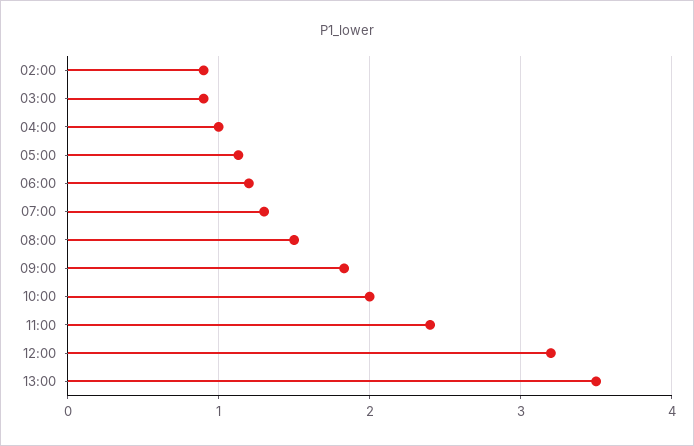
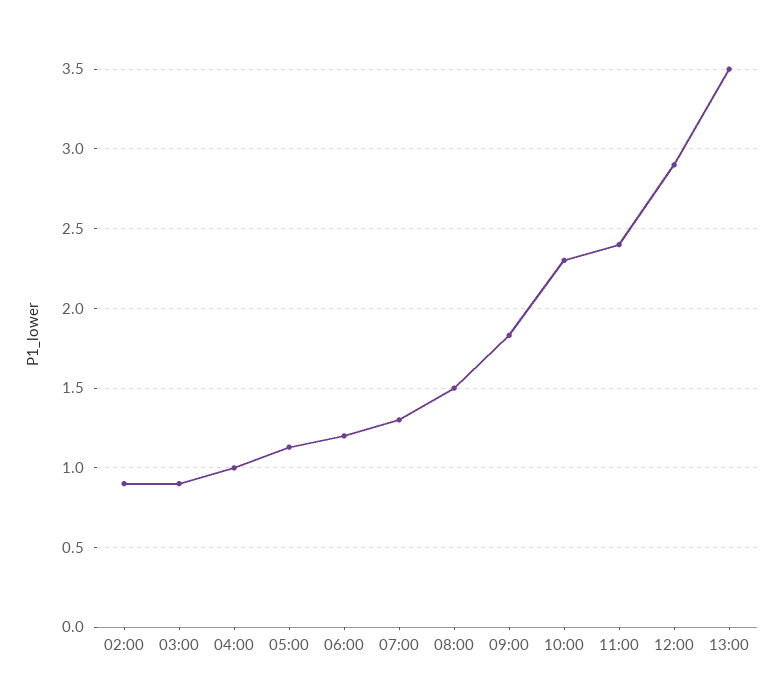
  {
    "02:00": 0.9,
    "03:00": 0.9,
    "04:00": 1,
    "05:00": 1.15,
    "06:00": 1.2,
    "07:00": 1.3,
    "08:00": 1.5,
    "09:00": 1.85,
-   "10:00": 2,
+   "10:00": 2.3,
    "11:00": 2.4,
-   "12:00": 3.2,
+   "12:00": 2.9,
    "13:00": 3.5
  }

